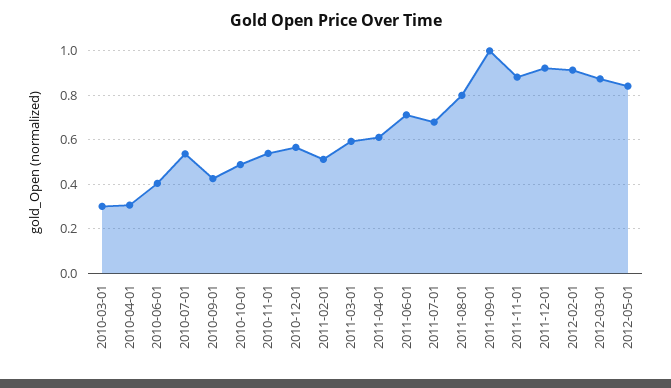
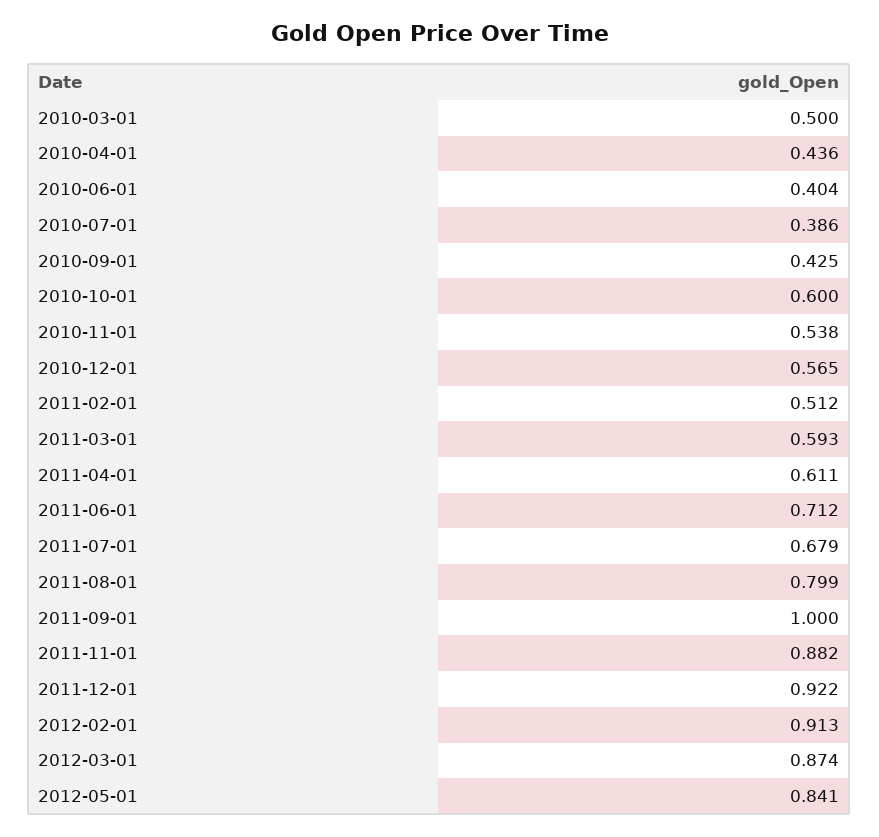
  {
-   "2010-03-01": 0.3,
+   "2010-03-01": 0.5,
-   "2010-04-01": 0.3,
+   "2010-04-01": 0.436,
    "2010-06-01": 0.404,
-   "2010-07-01": 0.55,
+   "2010-07-01": 0.386,
    "2010-09-01": 0.425,
-   "2010-10-01": 0.5,
+   "2010-10-01": 0.6,
    "2010-11-01": 0.538,
    "2010-12-01": 0.565,
    "2011-02-01": 0.512,
    "2011-03-01": 0.593,
    "2011-04-01": 0.611,
    "2011-06-01": 0.712,
    "2011-07-01": 0.679,
    "2011-08-01": 0.799,
    "2011-09-01": 1,
    "2011-11-01": 0.882,
    "2011-12-01": 0.922,
    "2012-02-01": 0.913,
    "2012-03-01": 0.874,
    "2012-05-01": 0.841
  }

